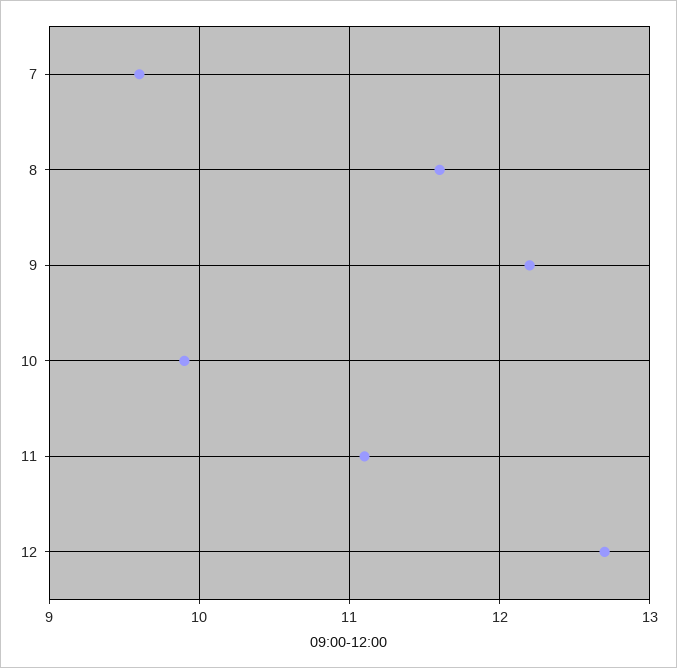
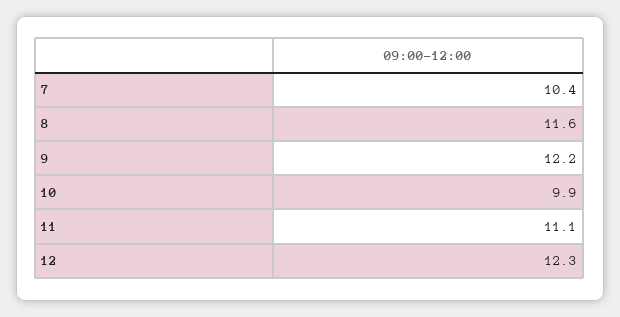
  {
-   "7": 9.6,
+   "7": 10.4,
    "8": 11.6,
    "9": 12.2,
    "10": 9.9,
    "11": 11.1,
-   "12": 12.7
+   "12": 12.3
  }

